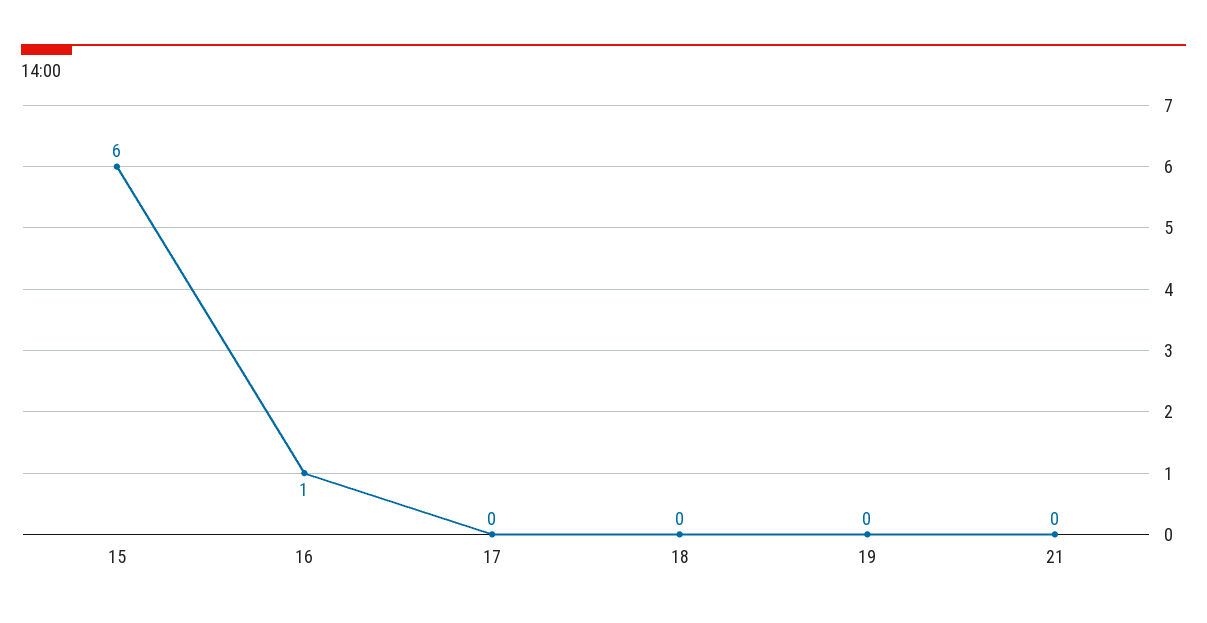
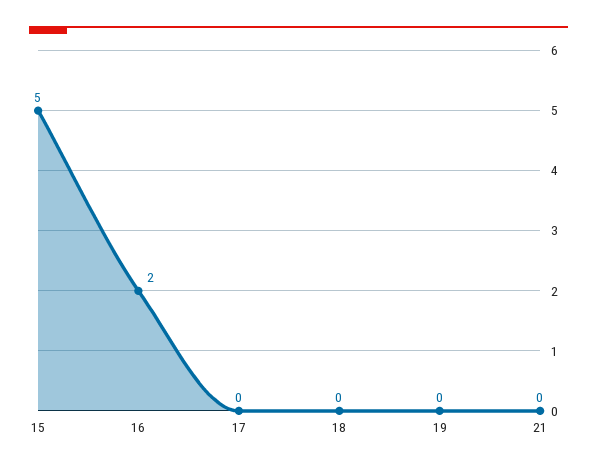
  {
-   "15": 6,
+   "15": 5,
-   "16": 1,
+   "16": 2,
    "17": 0,
    "18": 0,
    "19": 0,
    "21": 0
  }

